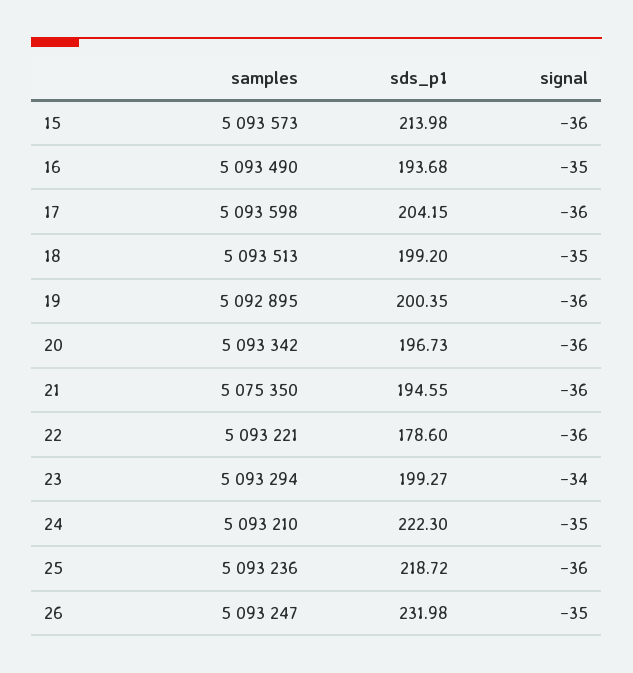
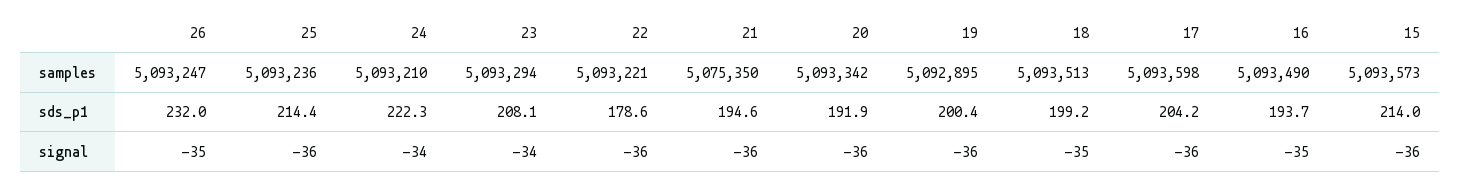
  {
    "samples": {
      "15": 5093573,
      "16": 5093490,
      "17": 5093598,
      "18": 5093513,
      "19": 5092895,
      "20": 5093342,
      "21": 5075350,
      "22": 5093221,
      "23": 5093294,
      "24": 5093210,
      "25": 5093236,
      "26": 5093247
    },
    "sds_p1": {
      "15": 213.98,
      "16": 193.68,
      "17": 204.15,
      "18": 199.2,
      "19": 200.35,
-     "20": 196.73,
+     "20": 191.9,
      "21": 194.55,
      "22": 178.6,
-     "23": 199.27,
+     "23": 208.1,
      "24": 222.3,
-     "25": 218.72,
+     "25": 214.4,
      "26": 231.98
    },
    "signal": {
      "15": -36,
      "16": -35,
      "17": -36,
      "18": -35,
      "19": -36,
      "20": -36,
      "21": -36,
      "22": -36,
      "23": -34,
-     "24": -35,
+     "24": -34,
      "25": -36,
      "26": -35
    }
  }

